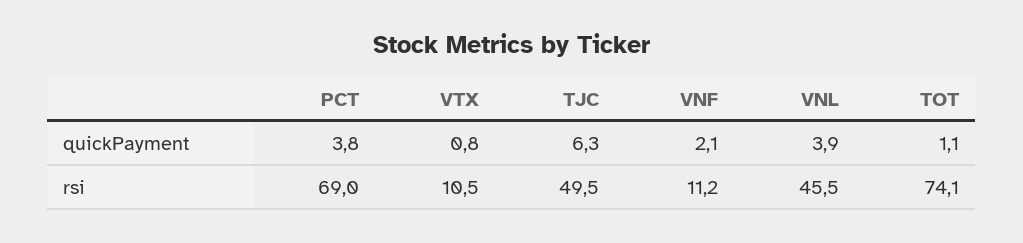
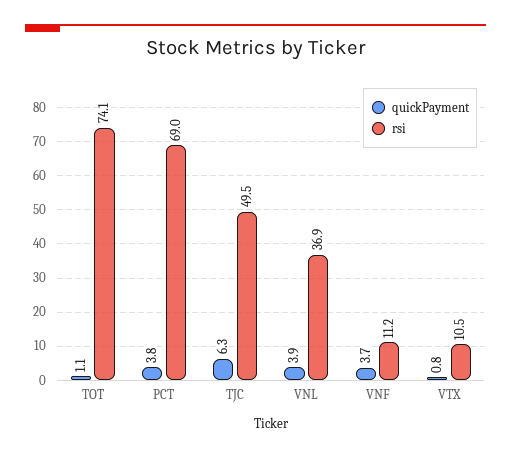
  {
    "quickPayment": {
      "PCT": 3.8,
      "VTX": 0.8,
      "TJC": 6.3,
-     "VNF": 2.1,
+     "VNF": 3.7,
      "VNL": 3.9,
      "TOT": 1.1
    },
    "rsi": {
      "PCT": 69,
      "VTX": 10.5,
      "TJC": 49.5,
      "VNF": 11.2,
-     "VNL": 45.5,
+     "VNL": 36.9,
      "TOT": 74.1
    }
  }

